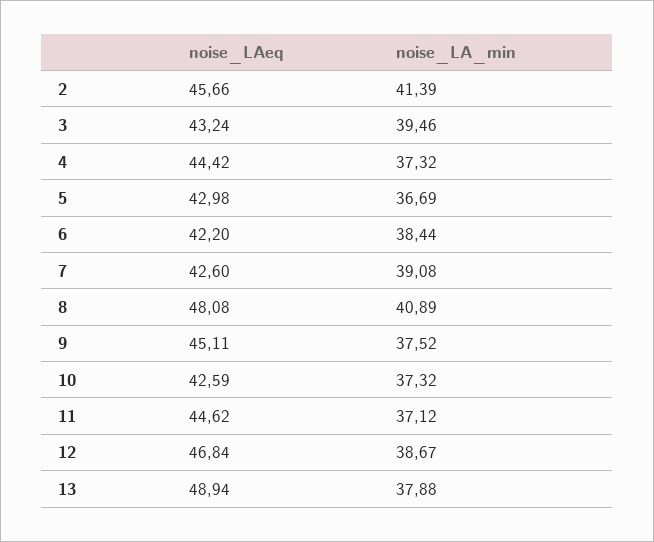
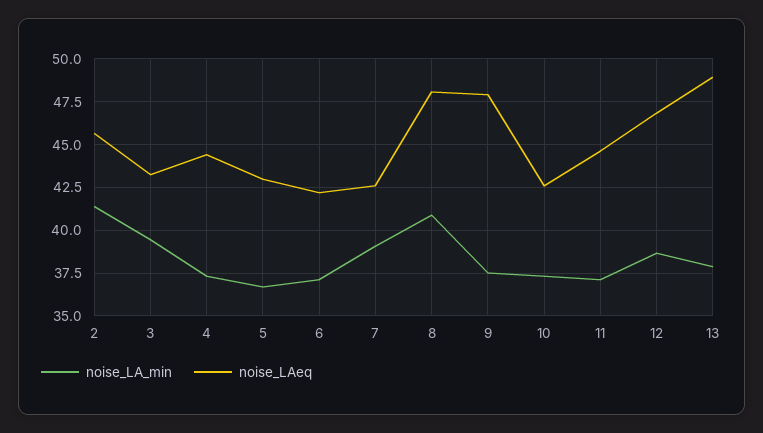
  {
    "noise_LAeq": {
      "2": 45.66,
      "3": 43.24,
      "4": 44.42,
      "5": 42.98,
      "6": 42.2,
      "7": 42.6,
      "8": 48.08,
-     "9": 45.11,
+     "9": 48,
      "10": 42.59,
      "11": 44.62,
      "12": 46.84,
      "13": 48.94
    },
    "noise_LA_min": {
      "2": 41.39,
      "3": 39.46,
      "4": 37.32,
      "5": 36.69,
-     "6": 38.44,
+     "6": 37,
      "7": 39.08,
      "8": 40.89,
      "9": 37.52,
      "10": 37.32,
      "11": 37.12,
      "12": 38.67,
      "13": 37.88
    }
  }

